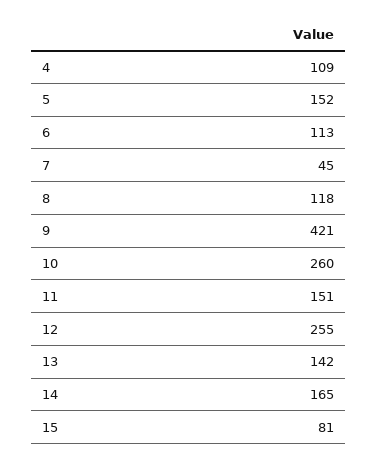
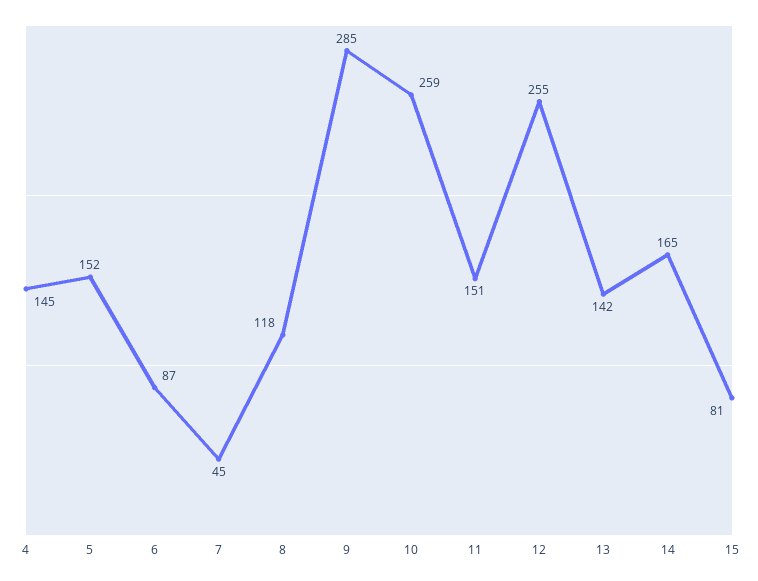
  {
-   "4": 109,
+   "4": 145,
    "5": 152,
-   "6": 113,
+   "6": 87,
    "7": 45,
    "8": 118,
-   "9": 421,
+   "9": 285,
-   "10": 260,
+   "10": 259,
    "11": 151,
    "12": 255,
    "13": 142,
    "14": 165,
    "15": 81
  }

